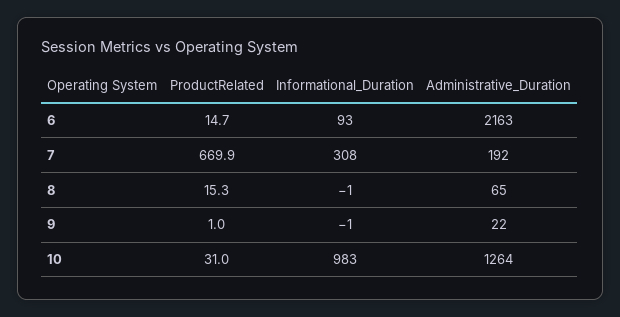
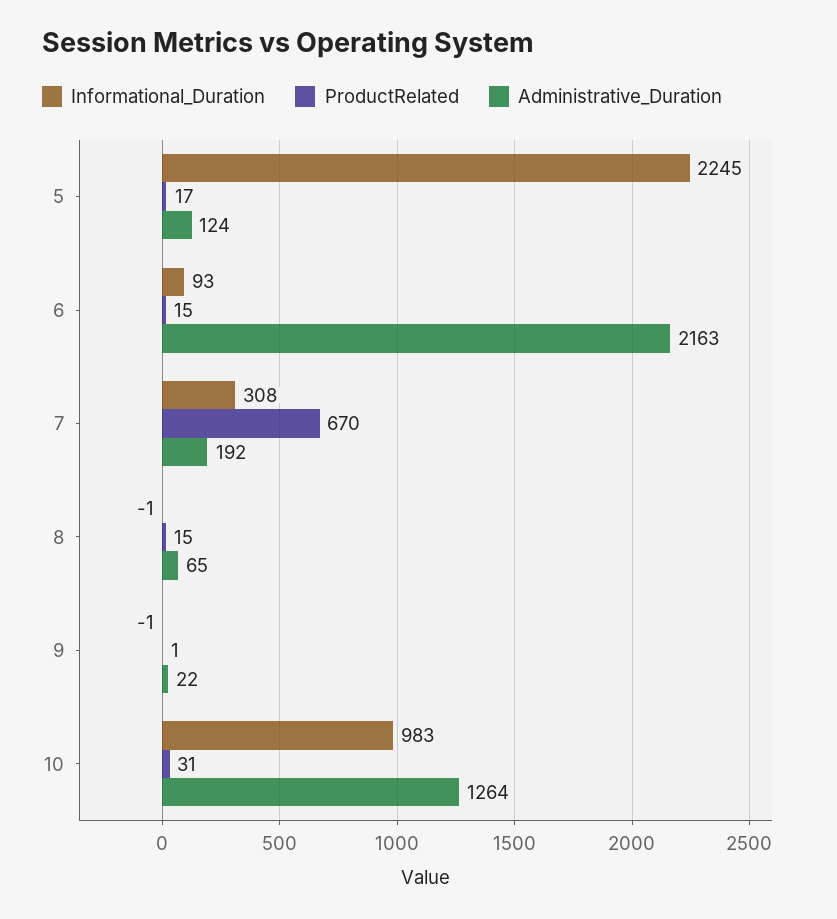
  {
    "ProductRelated": {
      "6": 14.7,
      "7": 669.9,
      "8": 15.3,
      "9": 1,
-     "10": 31
+     "10": 31,
+     "5": 17
    },
    "Informational_Duration": {
      "6": 93,
      "7": 308,
      "8": -1,
      "9": -1,
-     "10": 983
+     "10": 983,
+     "5": 2245
    },
    "Administrative_Duration": {
      "6": 2163,
      "7": 192,
      "8": 65,
      "9": 22,
-     "10": 1264
+     "10": 1264,
+     "5": 124
    }
  }

